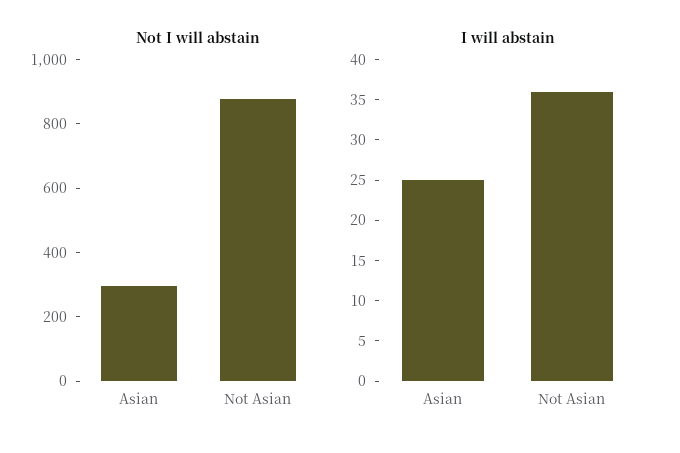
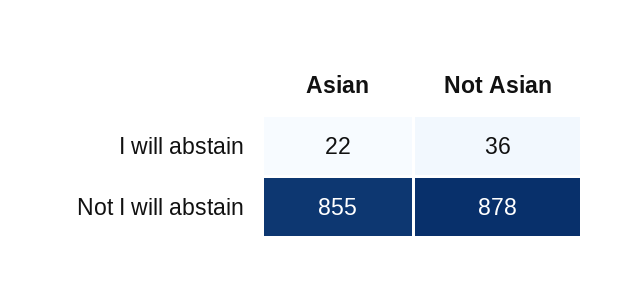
  {
    "Not I will abstain": {
-     "Asian": 300,
+     "Asian": 855,
      "Not Asian": 878
    },
    "I will abstain": {
-     "Asian": 25,
+     "Asian": 22,
      "Not Asian": 36
    }
  }

